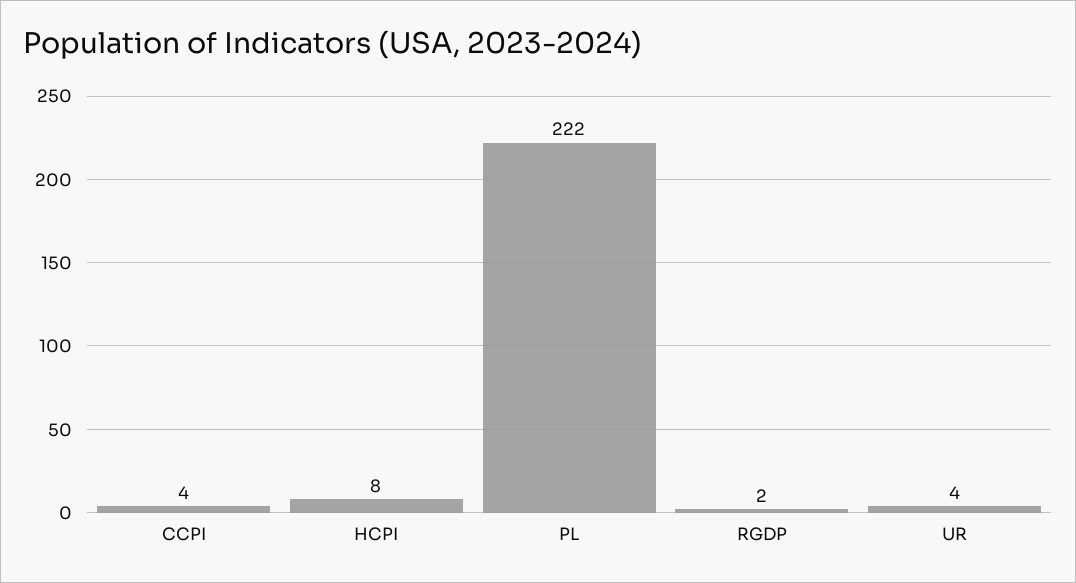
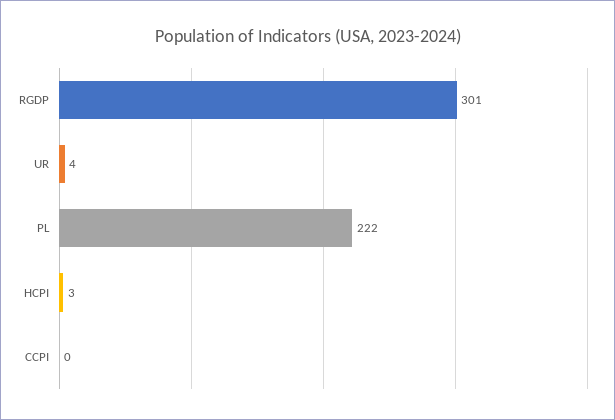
  {
-   "CCPI": 4,
+   "CCPI": 0,
-   "HCPI": 8,
+   "HCPI": 3,
    "PL": 222,
-   "RGDP": 2,
+   "RGDP": 301,
    "UR": 4
  }

